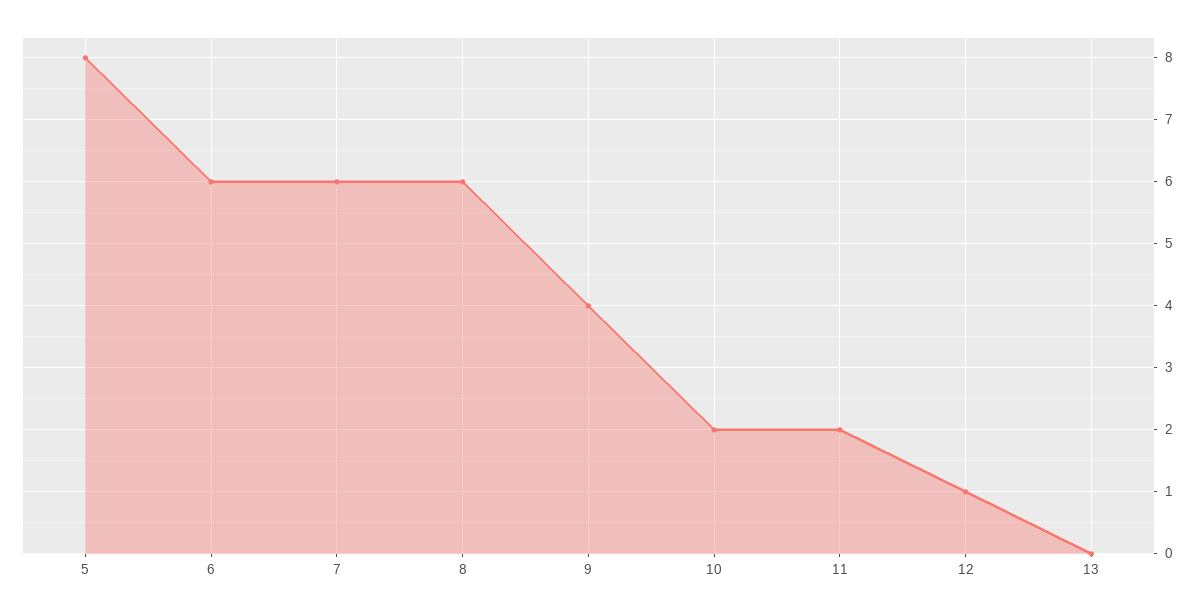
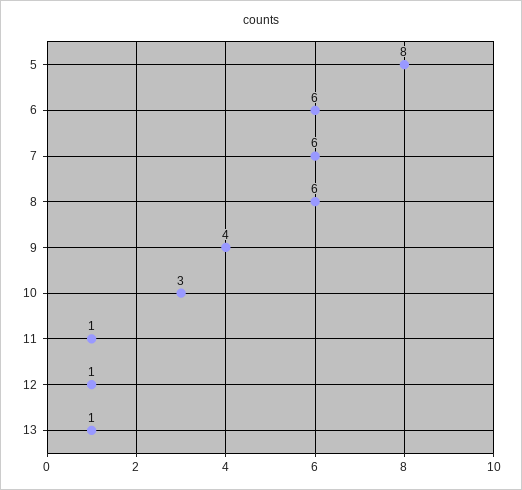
  {
    "5": 8,
    "6": 6,
    "7": 6,
    "8": 6,
    "9": 4,
-   "10": 2,
+   "10": 3,
-   "11": 2,
+   "11": 1,
    "12": 1,
-   "13": 0
+   "13": 1
  }

